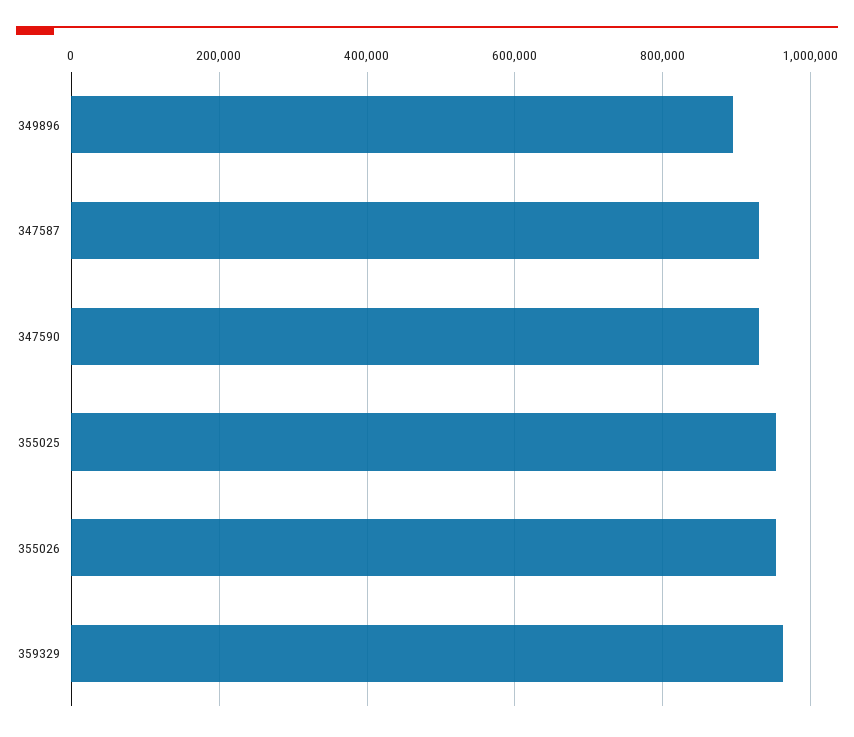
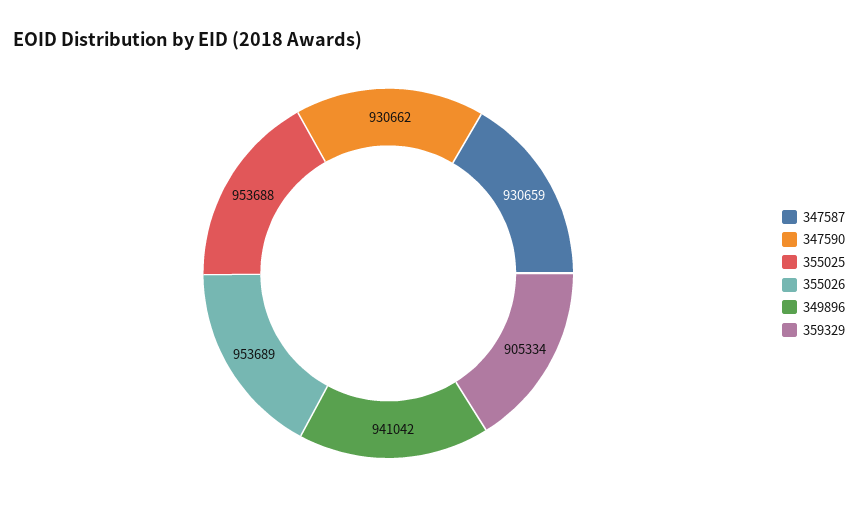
  {
-   "349896": 900000,
+   "349896": 941042,
    "347587": 930659,
    "347590": 930662,
    "355025": 953688,
    "355026": 953689,
-   "359329": 960000
+   "359329": 905334
  }

